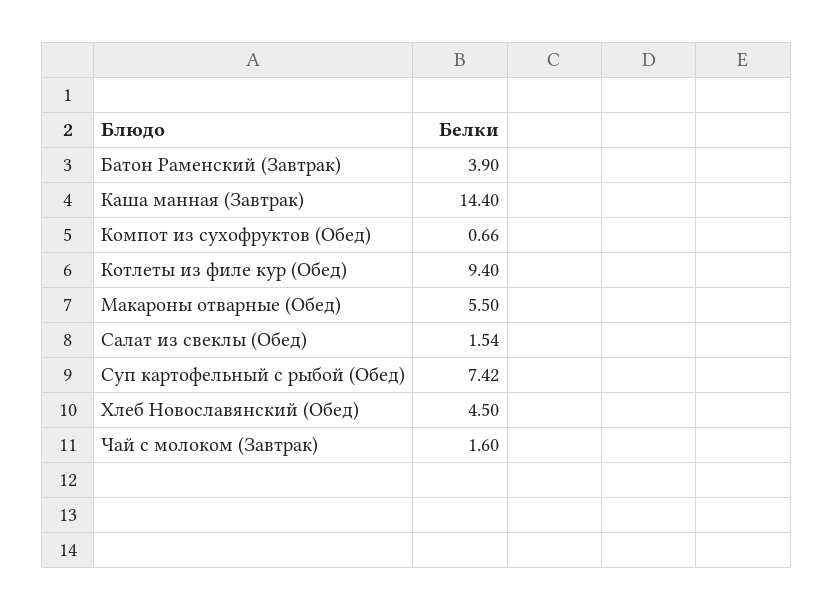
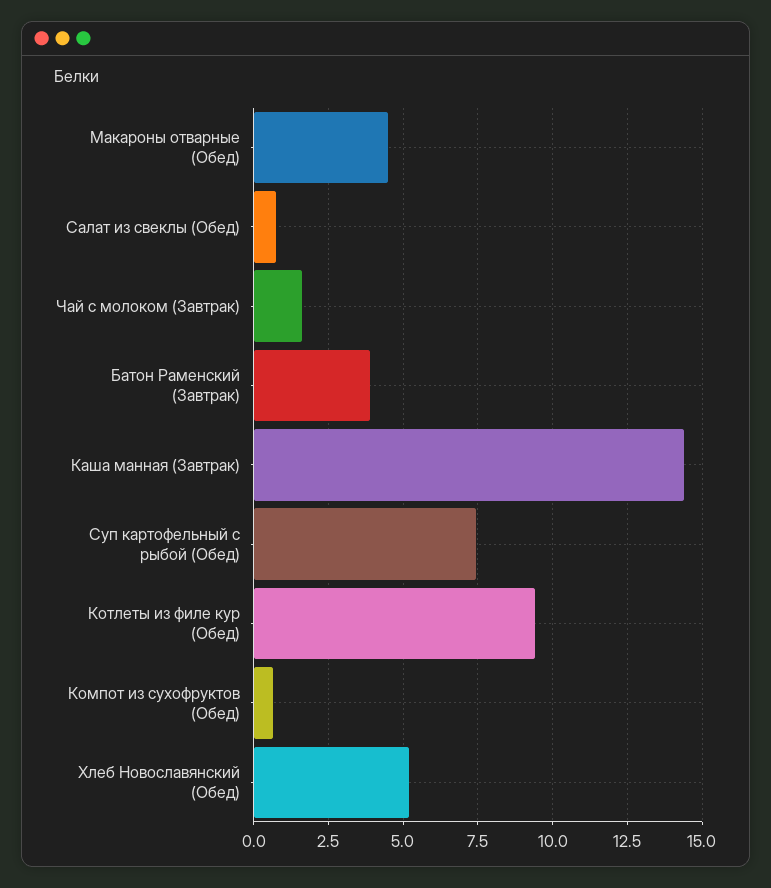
  {
    "Батон Раменский (Завтрак)": 3.9,
    "Каша манная (Завтрак)": 14.4,
    "Компот из сухофруктов (Обед)": 0.66,
    "Котлеты из филе кур (Обед)": 9.4,
-   "Макароны отварные (Обед)": 5.5,
+   "Макароны отварные (Обед)": 4.5,
-   "Салат из свеклы (Обед)": 1.54,
+   "Салат из свеклы (Обед)": 0.75,
    "Суп картофельный с рыбой (Обед)": 7.42,
-   "Хлеб Новославянский (Обед)": 4.5,
+   "Хлеб Новославянский (Обед)": 5.25,
    "Чай с молоком (Завтрак)": 1.6
  }

